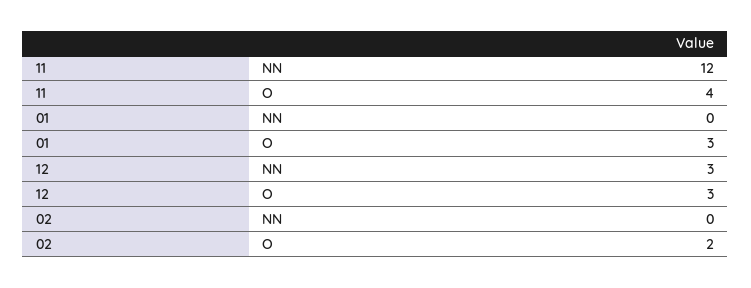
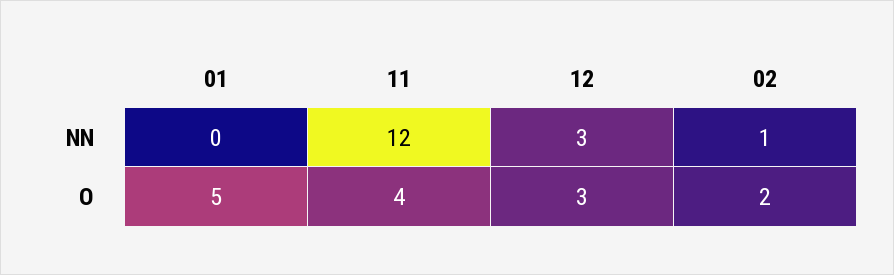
  {
    "11": {
      "NN": 12,
      "O": 4
    },
    "01": {
      "NN": 0,
-     "O": 3
+     "O": 5
    },
    "12": {
      "NN": 3,
      "O": 3
    },
    "02": {
-     "NN": 0,
+     "NN": 1,
      "O": 2
    }
  }

